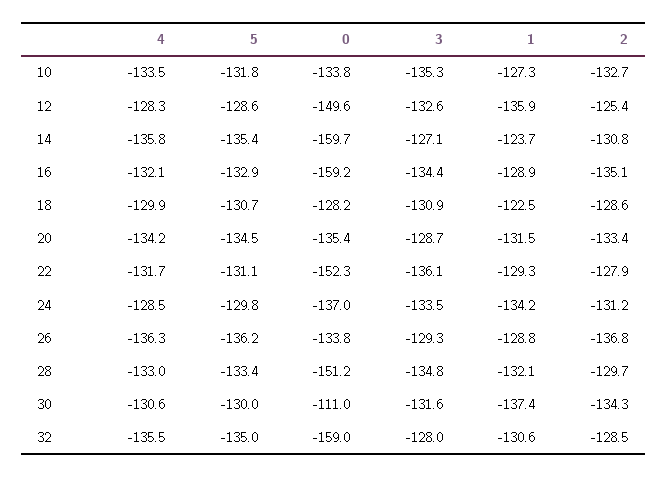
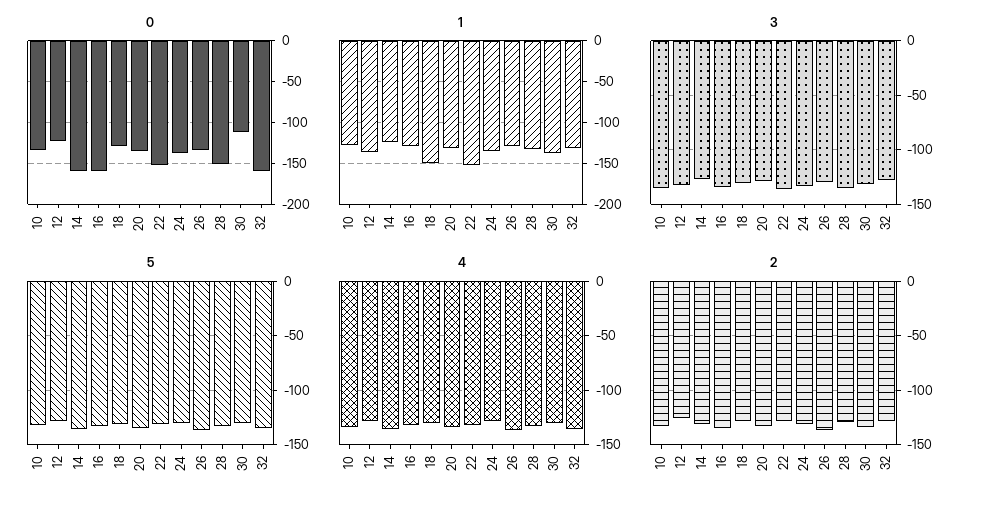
  {
    "4": {
      "10": -133.5,
      "12": -128.3,
      "14": -135.8,
      "16": -132.1,
      "18": -129.9,
      "20": -134.2,
      "22": -131.7,
      "24": -128.5,
      "26": -136.3,
      "28": -133,
      "30": -130.6,
      "32": -135.5
    },
    "5": {
      "10": -131.8,
      "12": -128.6,
      "14": -135.4,
      "16": -132.9,
      "18": -130.7,
      "20": -134.5,
      "22": -131.1,
      "24": -129.8,
      "26": -136.2,
      "28": -133.4,
      "30": -130,
      "32": -135
    },
    "0": {
      "10": -133.8,
-     "12": -149.6,
+     "12": -120,
      "14": -159.7,
      "16": -159.2,
      "18": -128.2,
      "20": -135.4,
      "22": -152.3,
      "24": -137,
      "26": -133.8,
      "28": -151.2,
      "30": -111,
      "32": -159
    },
    "3": {
      "10": -135.3,
      "12": -132.6,
      "14": -127.1,
      "16": -134.4,
      "18": -130.9,
      "20": -128.7,
      "22": -136.1,
      "24": -133.5,
      "26": -129.3,
      "28": -134.8,
      "30": -131.6,
      "32": -128
    },
    "1": {
      "10": -127.3,
      "12": -135.9,
      "14": -123.7,
      "16": -128.9,
-     "18": -122.5,
+     "18": -150,
      "20": -131.5,
-     "22": -129.3,
+     "22": -150,
      "24": -134.2,
      "26": -128.8,
      "28": -132.1,
      "30": -137.4,
      "32": -130.6
    },
    "2": {
      "10": -132.7,
      "12": -125.4,
      "14": -130.8,
      "16": -135.1,
      "18": -128.6,
      "20": -133.4,
      "22": -127.9,
      "24": -131.2,
      "26": -136.8,
      "28": -129.7,
      "30": -134.3,
      "32": -128.5
    }
  }

